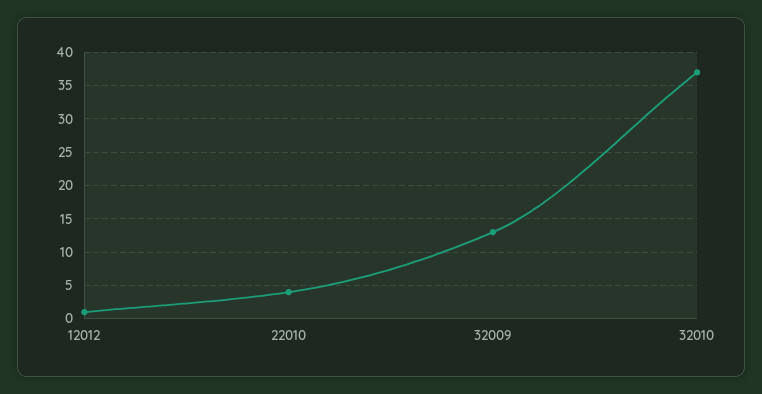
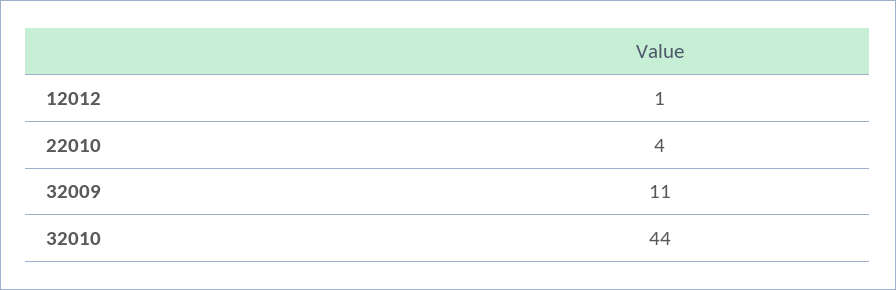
  {
    "12012": 1,
    "22010": 4,
-   "32009": 13,
+   "32009": 11,
-   "32010": 37
+   "32010": 44
  }

